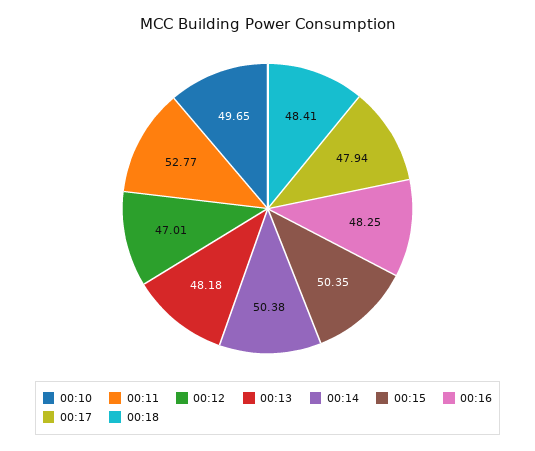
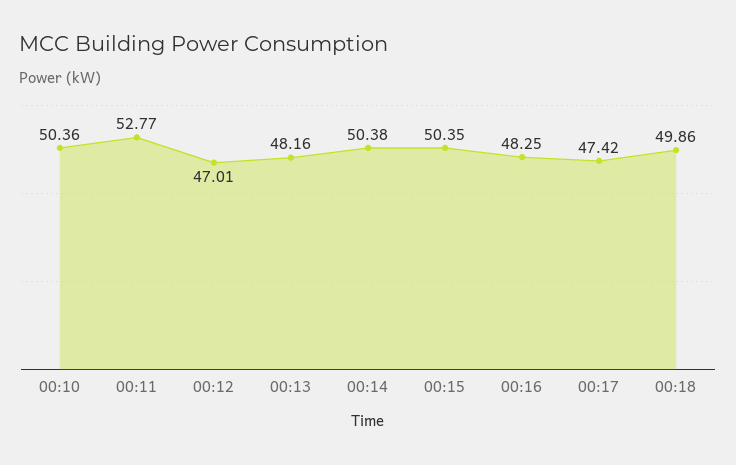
  {
-   "00:10": 49.65,
+   "00:10": 50.36,
    "00:11": 52.77,
    "00:12": 47.01,
-   "00:13": 48.18,
+   "00:13": 48.16,
    "00:14": 50.38,
    "00:15": 50.35,
    "00:16": 48.25,
-   "00:17": 47.94,
+   "00:17": 47.42,
-   "00:18": 48.41
+   "00:18": 49.86
  }

